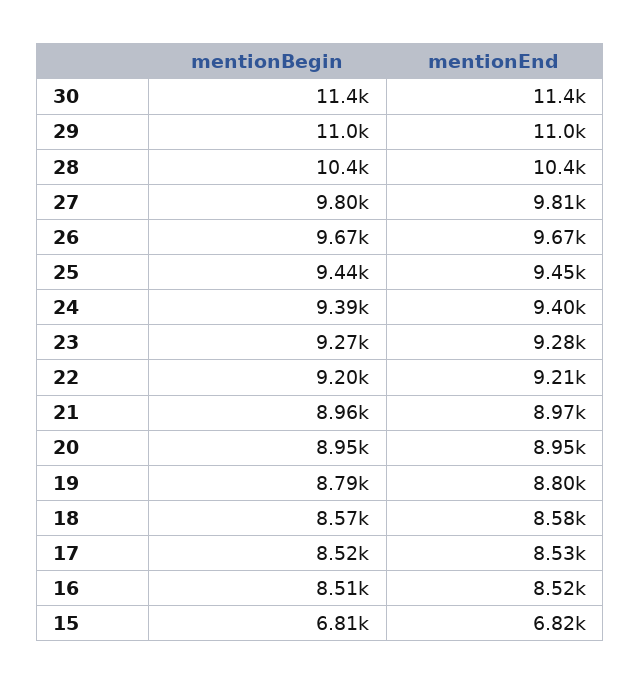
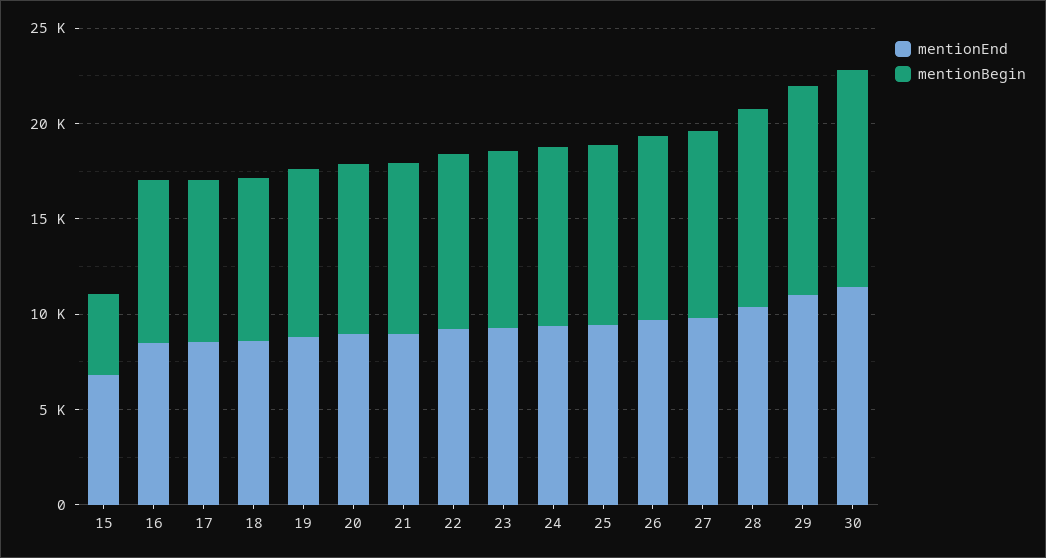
  {
    "mentionBegin": {
      "30": 11400,
      "29": 11000,
      "28": 10400,
      "27": 9800,
      "26": 9670,
      "25": 9440,
      "24": 9390,
      "23": 9270,
      "22": 9200,
      "21": 8960,
      "20": 8950,
      "19": 8790,
      "18": 8570,
      "17": 8520,
      "16": 8510,
-     "15": 6810
+     "15": 4000
    },
    "mentionEnd": {
      "30": 11400,
      "29": 11000,
      "28": 10400,
      "27": 9810,
      "26": 9670,
      "25": 9450,
      "24": 9400,
      "23": 9280,
      "22": 9210,
      "21": 8970,
      "20": 8950,
      "19": 8800,
      "18": 8580,
      "17": 8530,
      "16": 8520,
      "15": 6820
    }
  }

